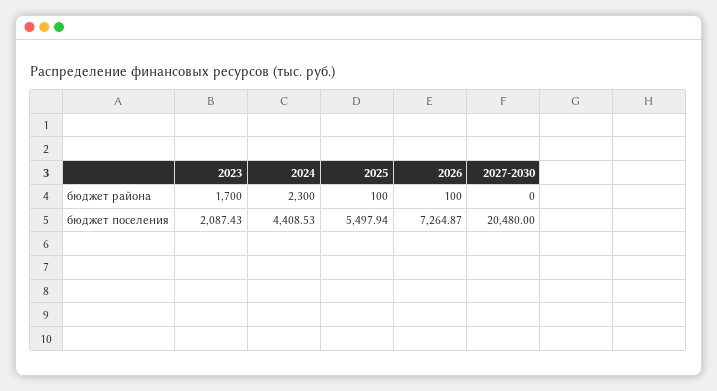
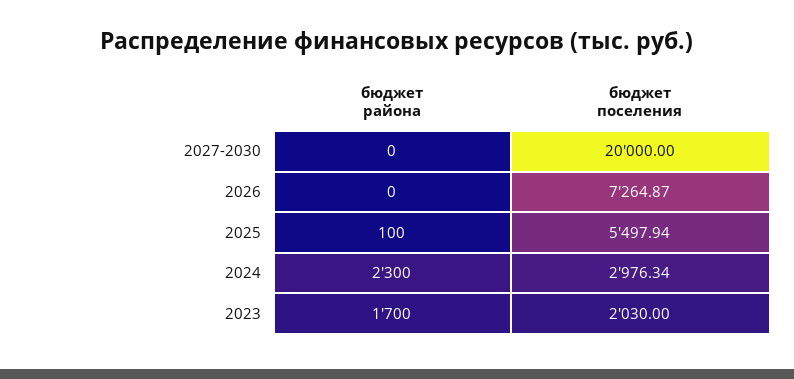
  {
    "2023": {
      "бюджет района": 1700,
-     "бюджет поселения": 2087.43
+     "бюджет поселения": 2030
    },
    "2024": {
      "бюджет района": 2300,
-     "бюджет поселения": 4408.53
+     "бюджет поселения": 2976.34
    },
    "2025": {
      "бюджет района": 100,
      "бюджет поселения": 5497.94
    },
    "2026": {
-     "бюджет района": 100,
+     "бюджет района": 0,
      "бюджет поселения": 7264.87
    },
    "2027-2030": {
      "бюджет района": 0,
-     "бюджет поселения": 20480
+     "бюджет поселения": 20000
    }
  }

